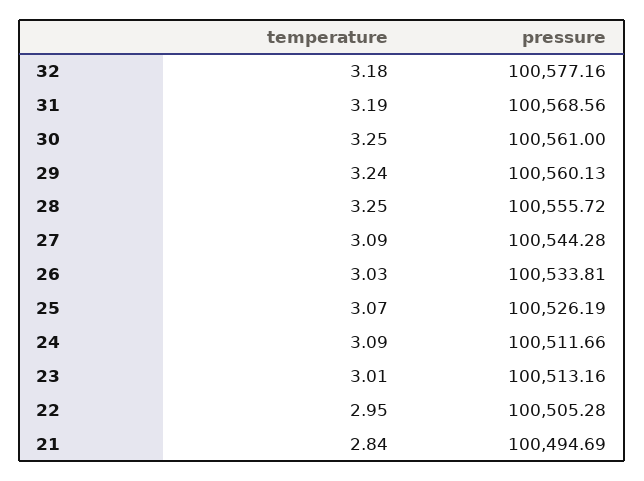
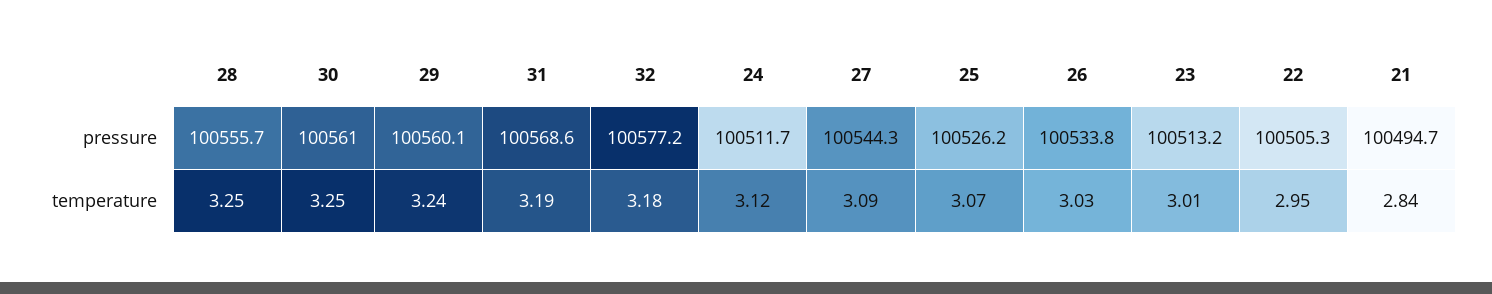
  {
    "temperature": {
      "32": 3.18,
      "31": 3.19,
      "30": 3.25,
      "29": 3.24,
      "28": 3.25,
      "27": 3.09,
      "26": 3.03,
      "25": 3.07,
-     "24": 3.09,
+     "24": 3.12,
      "23": 3.01,
      "22": 2.95,
      "21": 2.84
    },
    "pressure": {
      "32": 100577.16,
      "31": 100568.56,
      "30": 100561,
      "29": 100560.13,
      "28": 100555.72,
      "27": 100544.28,
      "26": 100533.81,
      "25": 100526.19,
      "24": 100511.66,
      "23": 100513.16,
      "22": 100505.28,
      "21": 100494.69
    }
  }

